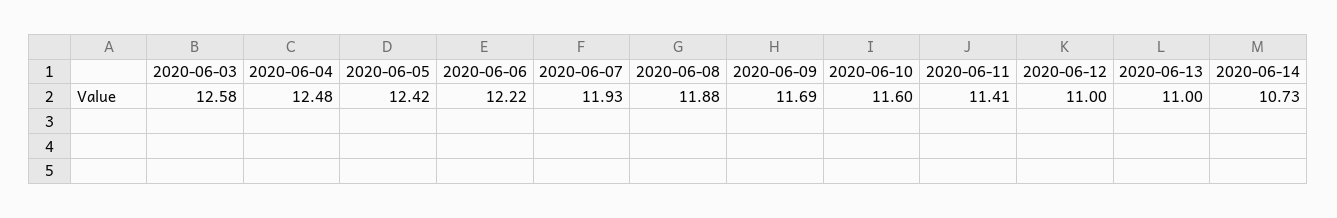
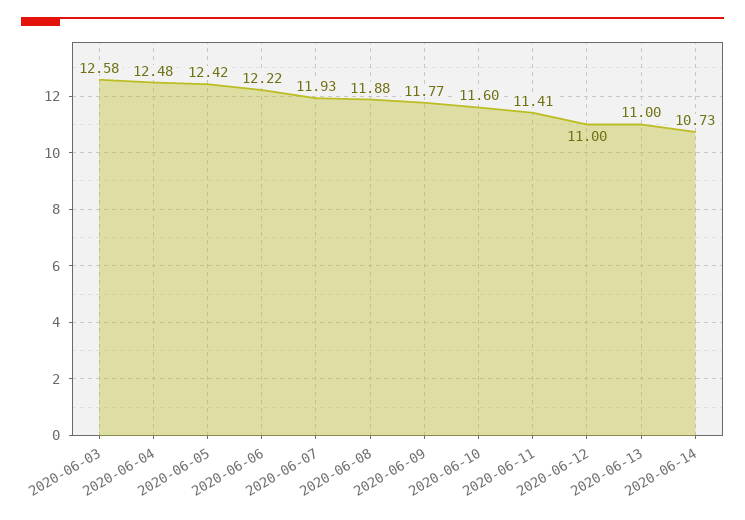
  {
    "2020-06-03": 12.58,
    "2020-06-04": 12.48,
    "2020-06-05": 12.42,
    "2020-06-06": 12.22,
    "2020-06-07": 11.93,
    "2020-06-08": 11.88,
-   "2020-06-09": 11.69,
+   "2020-06-09": 11.77,
    "2020-06-10": 11.6,
    "2020-06-11": 11.41,
    "2020-06-12": 11,
    "2020-06-13": 11,
    "2020-06-14": 10.73
  }

